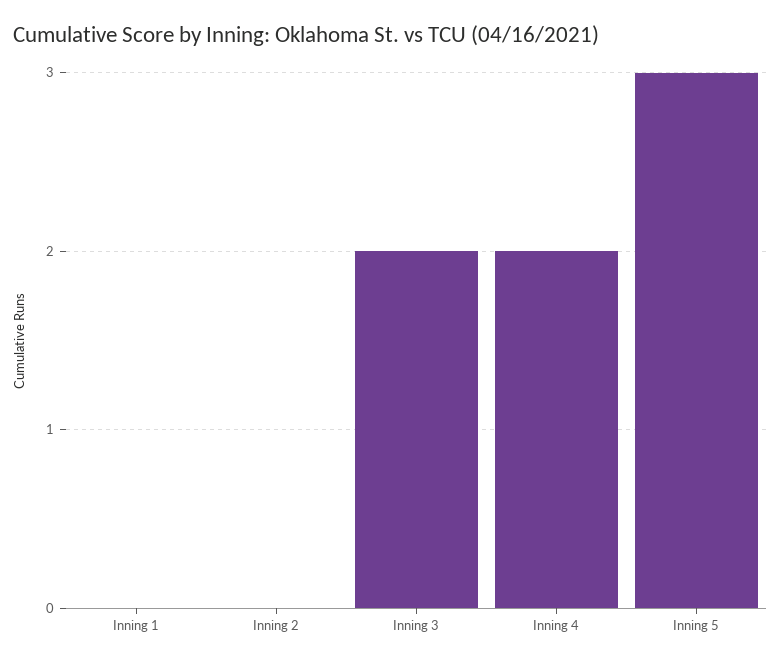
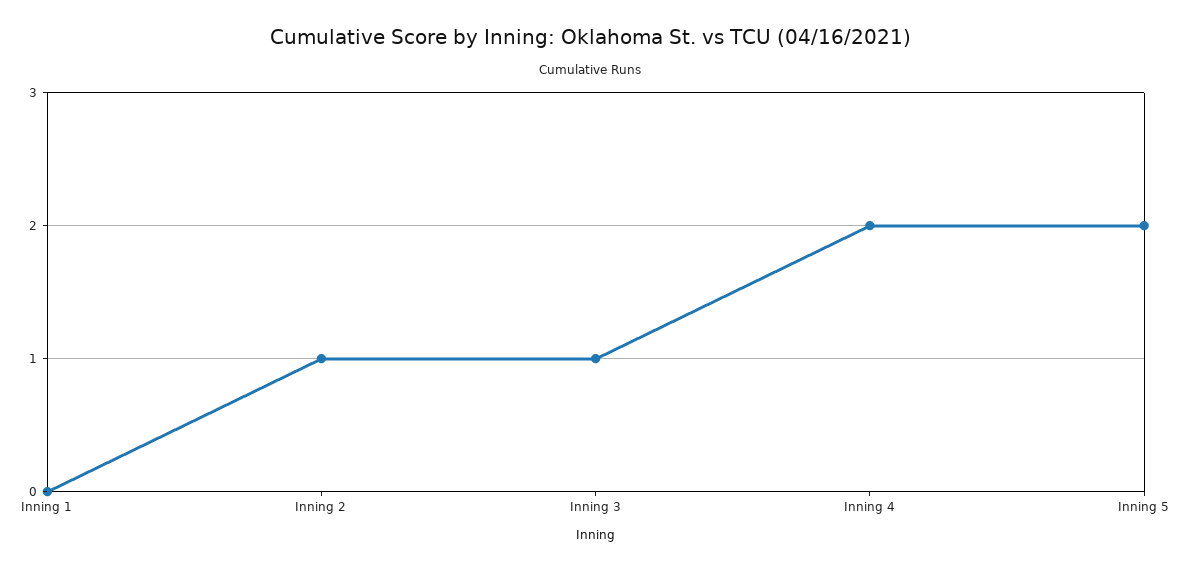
  {
    "Inning 1": 0,
-   "Inning 2": 0,
+   "Inning 2": 1,
-   "Inning 3": 2,
+   "Inning 3": 1,
    "Inning 4": 2,
-   "Inning 5": 3
+   "Inning 5": 2
  }

